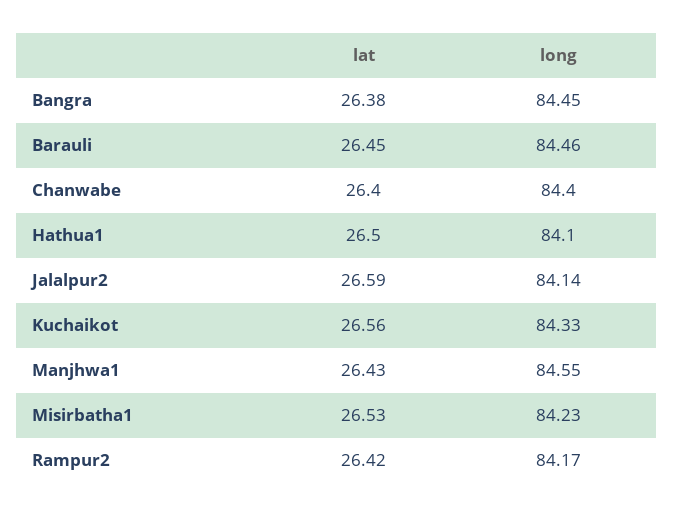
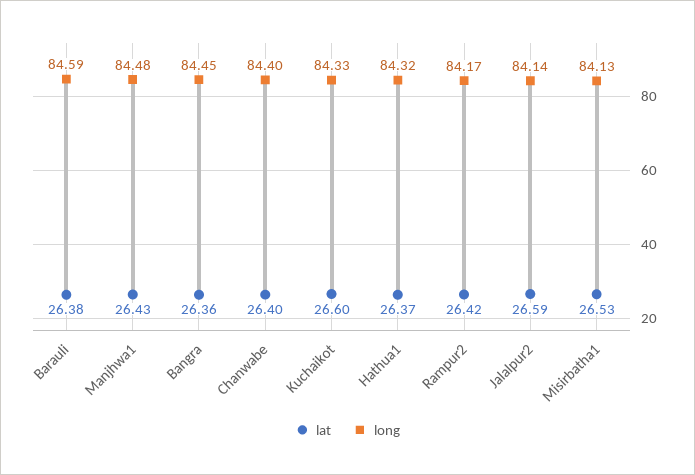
  {
    "lat": {
-     "Bangra": 26.38,
+     "Bangra": 26.36,
-     "Barauli": 26.45,
+     "Barauli": 26.38,
      "Chanwabe": 26.4,
-     "Hathua1": 26.5,
+     "Hathua1": 26.37,
      "Jalalpur2": 26.59,
-     "Kuchaikot": 26.56,
+     "Kuchaikot": 26.6,
      "Manjhwa1": 26.43,
      "Misirbatha1": 26.53,
      "Rampur2": 26.42
    },
    "long": {
      "Bangra": 84.45,
-     "Barauli": 84.46,
+     "Barauli": 84.59,
      "Chanwabe": 84.4,
-     "Hathua1": 84.1,
+     "Hathua1": 84.32,
      "Jalalpur2": 84.14,
      "Kuchaikot": 84.33,
-     "Manjhwa1": 84.55,
+     "Manjhwa1": 84.48,
-     "Misirbatha1": 84.23,
+     "Misirbatha1": 84.13,
      "Rampur2": 84.17
    }
  }

